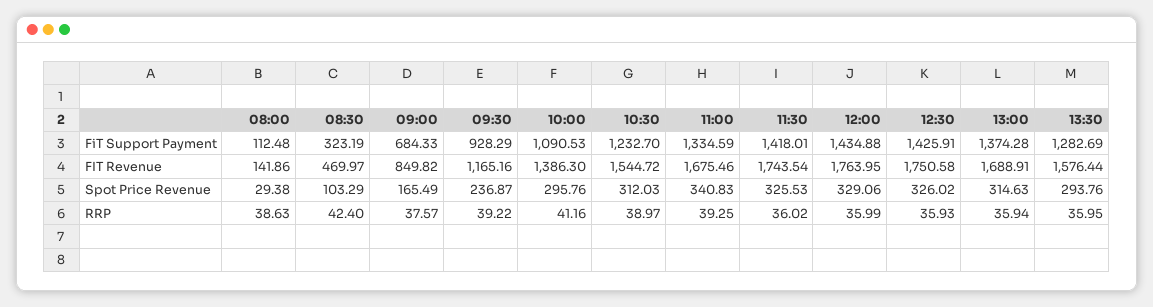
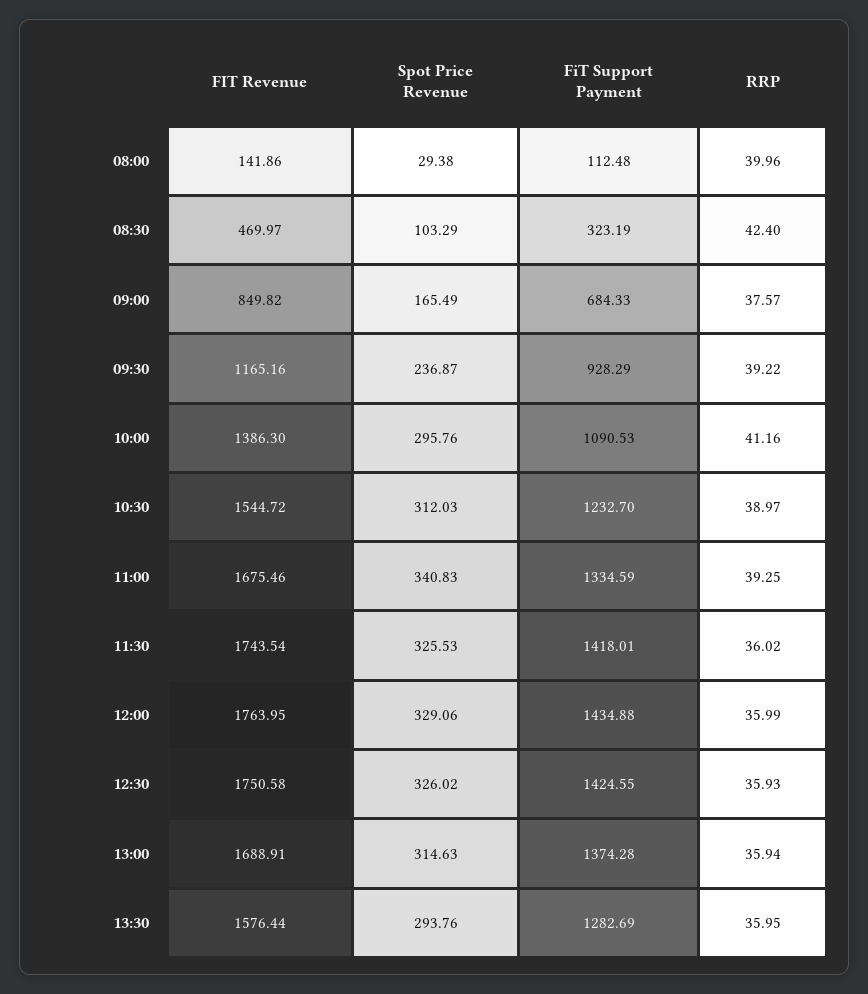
  {
    "08:00": {
      "FiT Support Payment": 112.48,
      "FIT Revenue": 141.86,
      "Spot Price Revenue": 29.38,
-     "RRP": 38.63
+     "RRP": 39.96
    },
    "08:30": {
      "FiT Support Payment": 323.19,
      "FIT Revenue": 469.97,
      "Spot Price Revenue": 103.29,
      "RRP": 42.4
    },
    "09:00": {
      "FiT Support Payment": 684.33,
      "FIT Revenue": 849.82,
      "Spot Price Revenue": 165.49,
      "RRP": 37.57
    },
    "09:30": {
      "FiT Support Payment": 928.29,
      "FIT Revenue": 1165.16,
      "Spot Price Revenue": 236.87,
      "RRP": 39.22
    },
    "10:00": {
      "FiT Support Payment": 1090.53,
      "FIT Revenue": 1386.3,
      "Spot Price Revenue": 295.76,
      "RRP": 41.16
    },
    "10:30": {
      "FiT Support Payment": 1232.7,
      "FIT Revenue": 1544.72,
      "Spot Price Revenue": 312.03,
      "RRP": 38.97
    },
    "11:00": {
      "FiT Support Payment": 1334.59,
      "FIT Revenue": 1675.46,
      "Spot Price Revenue": 340.83,
      "RRP": 39.25
    },
    "11:30": {
      "FiT Support Payment": 1418.01,
      "FIT Revenue": 1743.54,
      "Spot Price Revenue": 325.53,
      "RRP": 36.02
    },
    "12:00": {
      "FiT Support Payment": 1434.88,
      "FIT Revenue": 1763.95,
      "Spot Price Revenue": 329.06,
      "RRP": 35.99
    },
    "12:30": {
-     "FiT Support Payment": 1425.91,
+     "FiT Support Payment": 1424.55,
      "FIT Revenue": 1750.58,
      "Spot Price Revenue": 326.02,
      "RRP": 35.93
    },
    "13:00": {
      "FiT Support Payment": 1374.28,
      "FIT Revenue": 1688.91,
      "Spot Price Revenue": 314.63,
      "RRP": 35.94
    },
    "13:30": {
      "FiT Support Payment": 1282.69,
      "FIT Revenue": 1576.44,
      "Spot Price Revenue": 293.76,
      "RRP": 35.95
    }
  }

